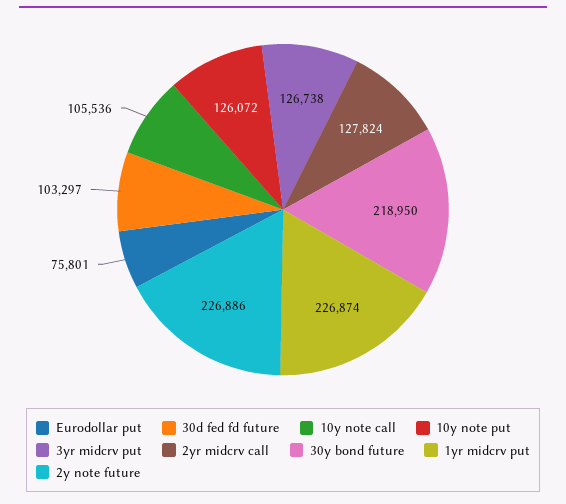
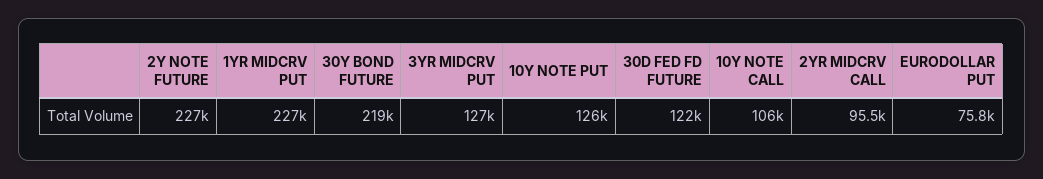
  {
    "Eurodollar put": 75801,
-   "30d fed fd future": 103297,
+   "30d fed fd future": 122000,
    "10y note call": 105536,
    "10y note put": 126072,
    "3yr midcrv put": 126738,
-   "2yr midcrv call": 127824,
+   "2yr midcrv call": 95500,
    "30y bond future": 218950,
    "1yr midcrv put": 226874,
    "2y note future": 226886
  }

